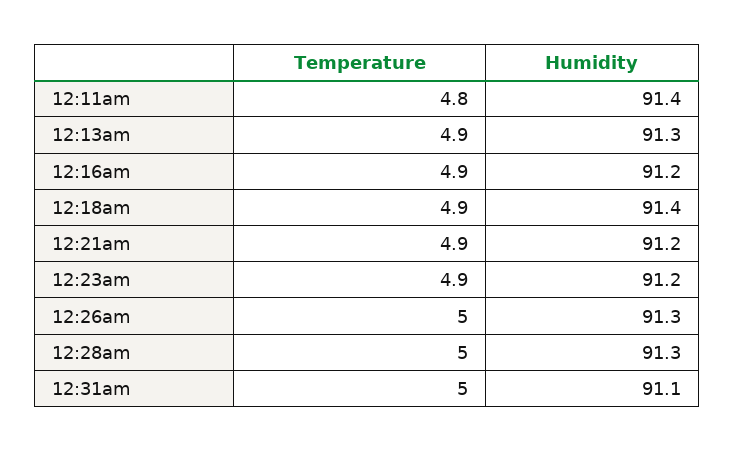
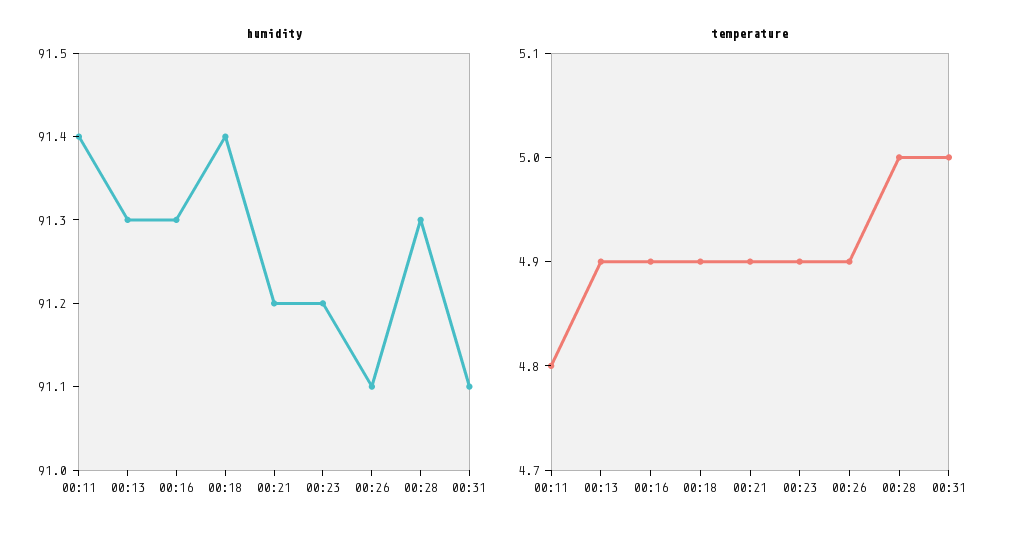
  {
    "Temperature": {
      "12:11am": 4.8,
      "12:13am": 4.9,
      "12:16am": 4.9,
      "12:18am": 4.9,
      "12:21am": 4.9,
      "12:23am": 4.9,
-     "12:26am": 5,
+     "12:26am": 4.9,
      "12:28am": 5,
      "12:31am": 5
    },
    "Humidity": {
      "12:11am": 91.4,
      "12:13am": 91.3,
-     "12:16am": 91.2,
+     "12:16am": 91.3,
      "12:18am": 91.4,
      "12:21am": 91.2,
      "12:23am": 91.2,
-     "12:26am": 91.3,
+     "12:26am": 91.1,
      "12:28am": 91.3,
      "12:31am": 91.1
    }
  }

